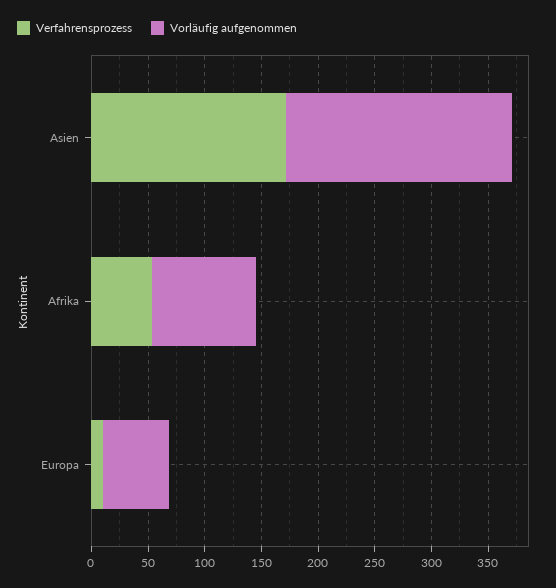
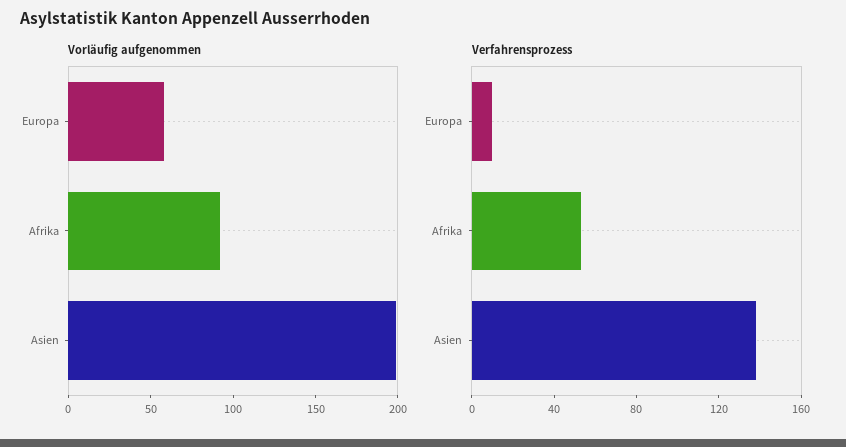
  {
    "Verfahrensprozess": {
-     "Asien": 170,
+     "Asien": 140,
      "Afrika": 50,
      "Europa": 10
    },
    "Vorläufig aufgenommen": {
      "Asien": 200,
      "Afrika": 90,
      "Europa": 60
    }
  }

